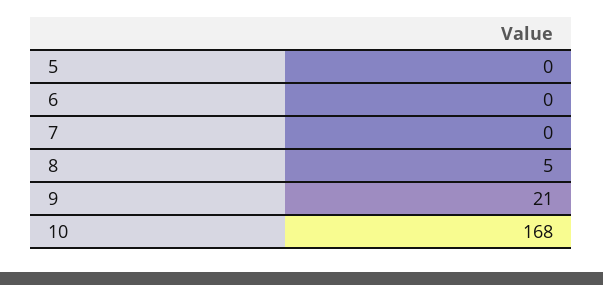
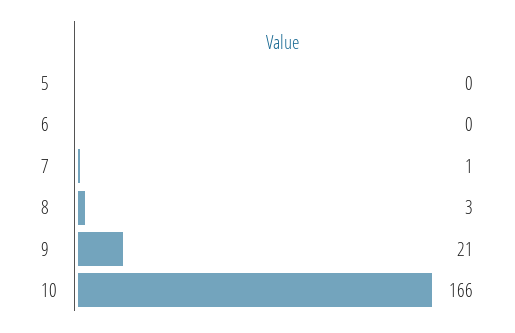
  {
    "5": 0,
    "6": 0,
-   "7": 0,
+   "7": 1,
-   "8": 5,
+   "8": 3,
    "9": 21,
-   "10": 168
+   "10": 166
  }

